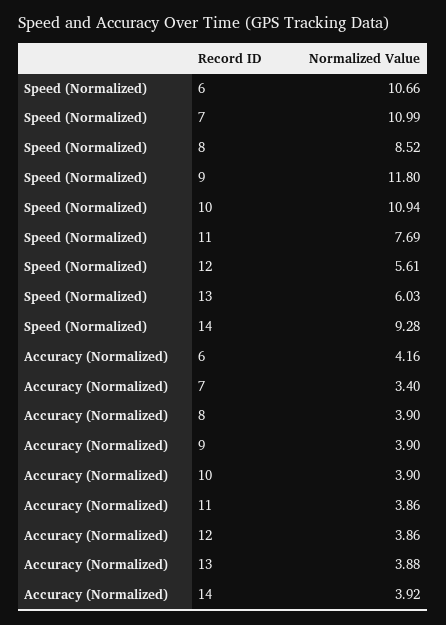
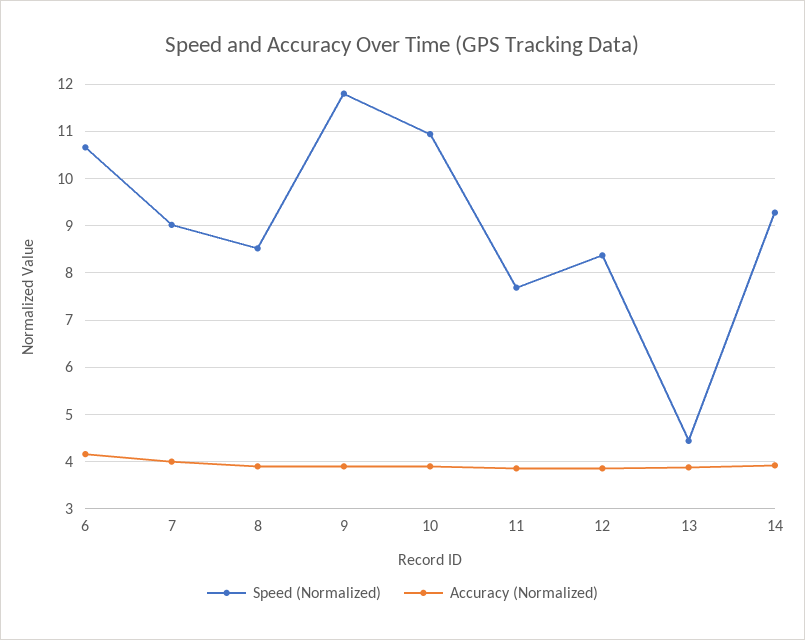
  {
    "Speed (Normalized)": {
      "6": 10.66,
-     "7": 10.99,
+     "7": 9,
      "8": 8.52,
      "9": 11.8,
      "10": 10.94,
      "11": 7.69,
-     "12": 5.61,
+     "12": 8.4,
-     "13": 6.03,
+     "13": 4.4,
      "14": 9.28
    },
    "Accuracy (Normalized)": {
      "6": 4.16,
-     "7": 3.4,
+     "7": 4,
      "8": 3.9,
      "9": 3.9,
      "10": 3.9,
      "11": 3.86,
      "12": 3.86,
      "13": 3.88,
      "14": 3.92
    }
  }

